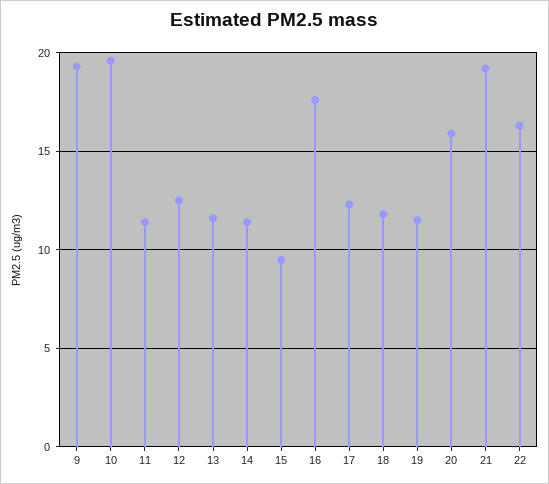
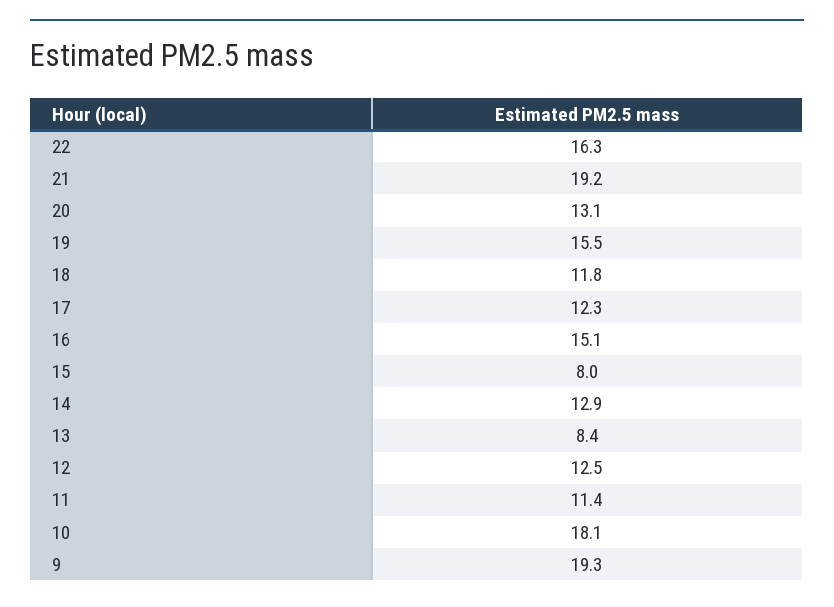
  {
    "9": 19.3,
-   "10": 19.5,
+   "10": 18.1,
    "11": 11.4,
    "12": 12.5,
-   "13": 11.5,
+   "13": 8.4,
-   "14": 11.5,
+   "14": 12.9,
-   "15": 9.5,
+   "15": 8,
-   "16": 17.5,
+   "16": 15.1,
    "17": 12.3,
    "18": 11.8,
-   "19": 11.5,
+   "19": 15.5,
-   "20": 16,
+   "20": 13.1,
    "21": 19.2,
    "22": 16.3
  }

